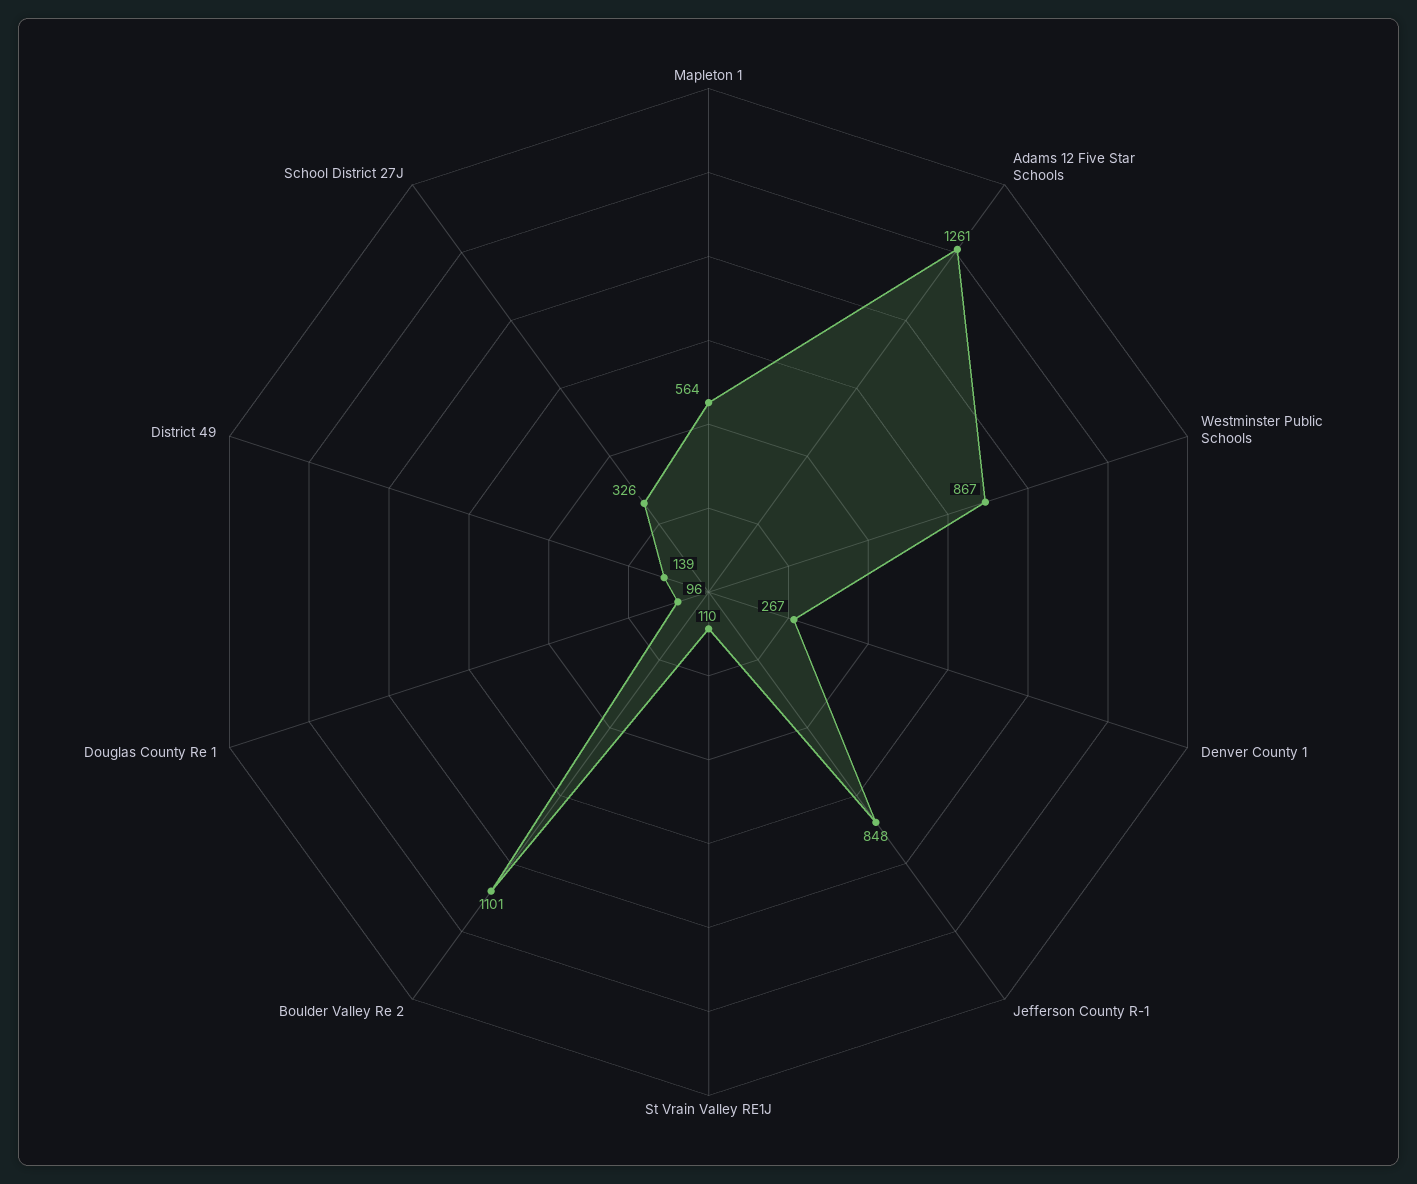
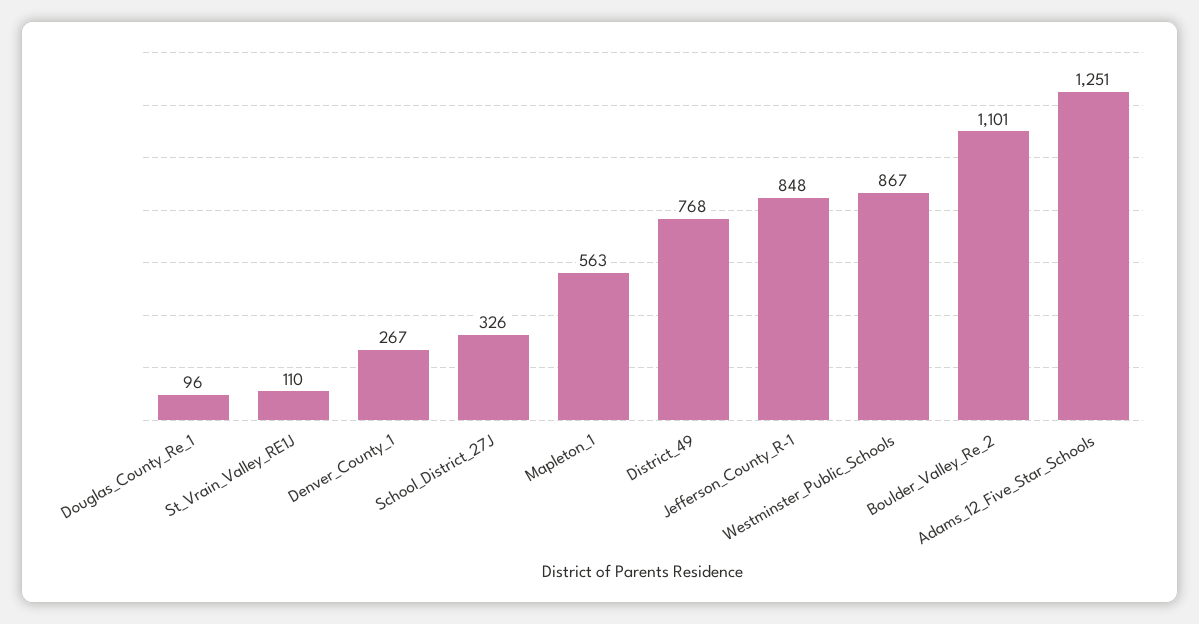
  {
-   "Mapleton 1": 564,
+   "Mapleton 1": 563,
-   "Adams 12 Five Star Schools": 1261,
+   "Adams 12 Five Star Schools": 1251,
    "Westminster Public Schools": 867,
    "Denver County 1": 267,
    "Jefferson County R-1": 848,
    "St Vrain Valley RE1J": 110,
    "Boulder Valley Re 2": 1101,
    "Douglas County Re 1": 96,
-   "District 49": 139,
+   "District 49": 768,
    "School District 27J": 326
  }

